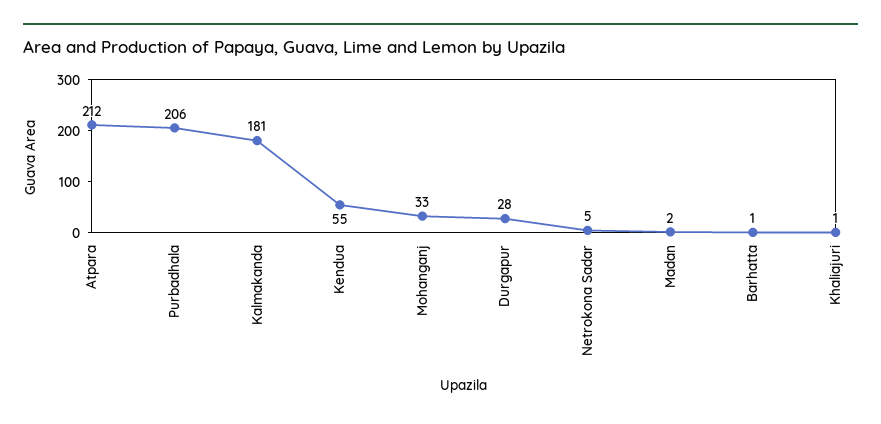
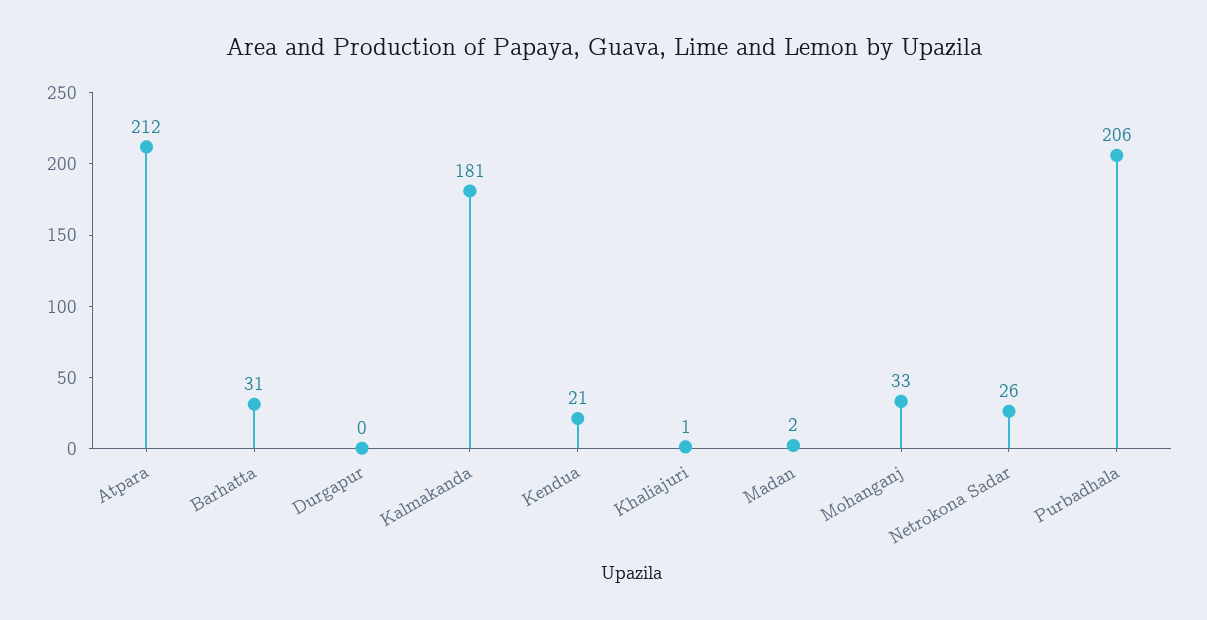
  {
    "Atpara": 212,
    "Purbadhala": 206,
    "Kalmakanda": 181,
-   "Kendua": 55,
+   "Kendua": 21,
    "Mohanganj": 33,
-   "Durgapur": 28,
+   "Durgapur": 0,
-   "Netrokona Sadar": 5,
+   "Netrokona Sadar": 26,
    "Madan": 2,
-   "Barhatta": 1,
+   "Barhatta": 31,
    "Khaliajuri": 1
  }

